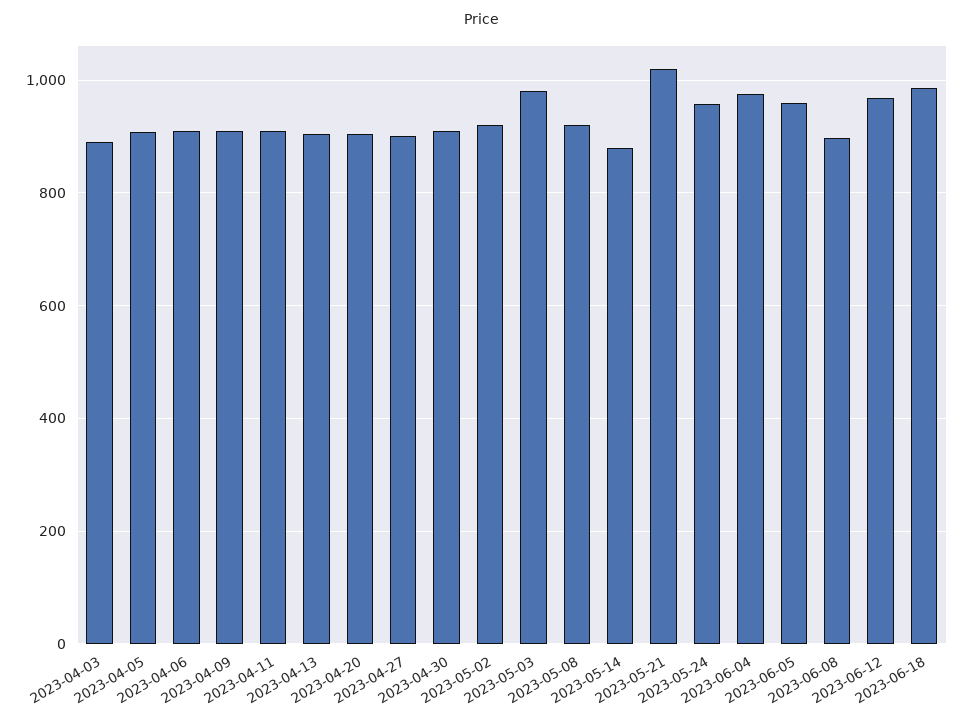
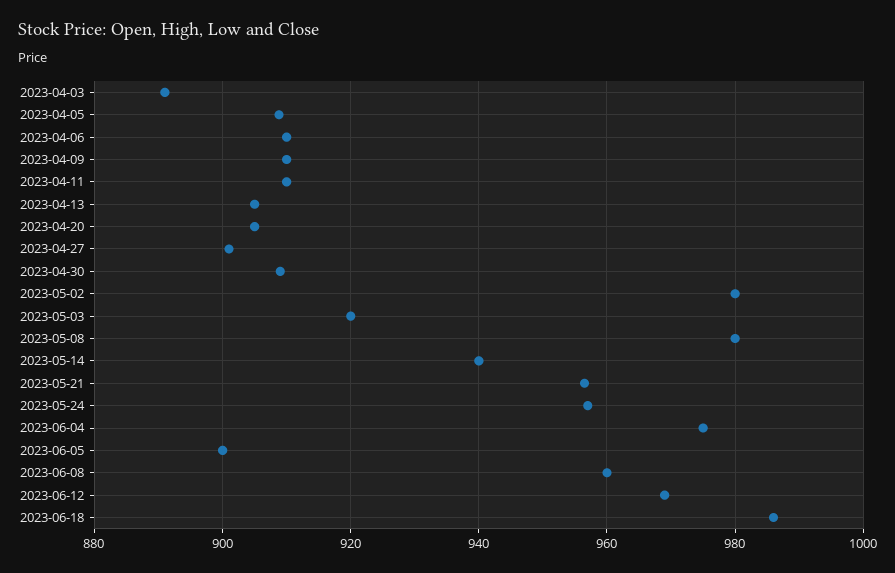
  {
    "2023-04-03": 892,
    "2023-04-05": 908,
    "2023-04-06": 910,
    "2023-04-09": 910,
    "2023-04-11": 910,
    "2023-04-13": 906,
    "2023-04-20": 906,
    "2023-04-27": 902,
    "2023-04-30": 910,
-   "2023-05-02": 920,
+   "2023-05-02": 980,
-   "2023-05-03": 980,
+   "2023-05-03": 920,
-   "2023-05-08": 920,
+   "2023-05-08": 980,
-   "2023-05-14": 880,
+   "2023-05-14": 940,
-   "2023-05-21": 1020,
+   "2023-05-21": 956,
    "2023-05-24": 958,
    "2023-06-04": 976,
-   "2023-06-05": 960,
+   "2023-06-05": 900,
-   "2023-06-08": 900,
+   "2023-06-08": 960,
    "2023-06-12": 970,
    "2023-06-18": 986
  }

